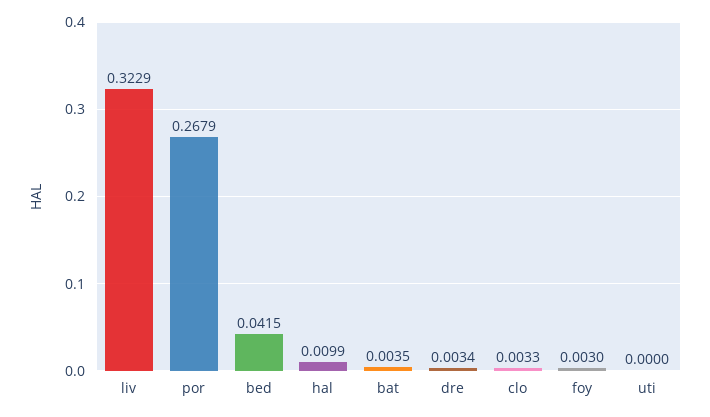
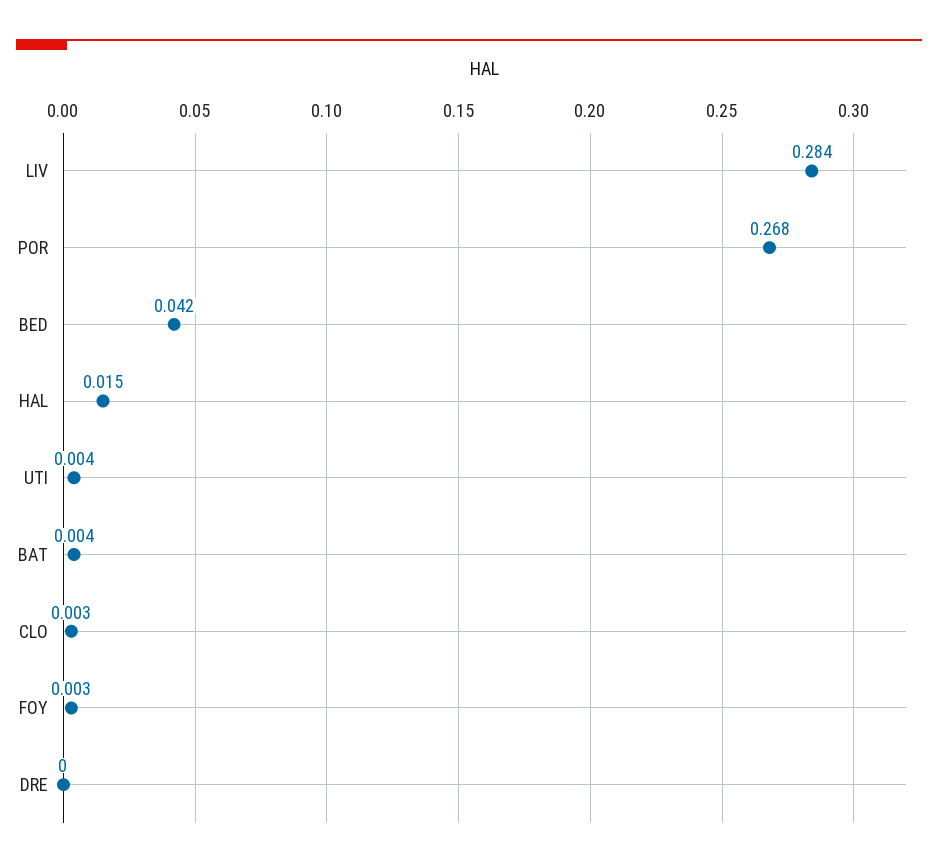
  {
-   "liv": 0.3229,
+   "liv": 0.284,
    "por": 0.2679,
    "bed": 0.0415,
-   "hal": 0.0099,
+   "hal": 0.015,
    "bat": 0.0035,
-   "dre": 0.0034,
+   "dre": 0,
    "clo": 0.0033,
    "foy": 0.003,
-   "uti": 0
+   "uti": 0.004
  }

